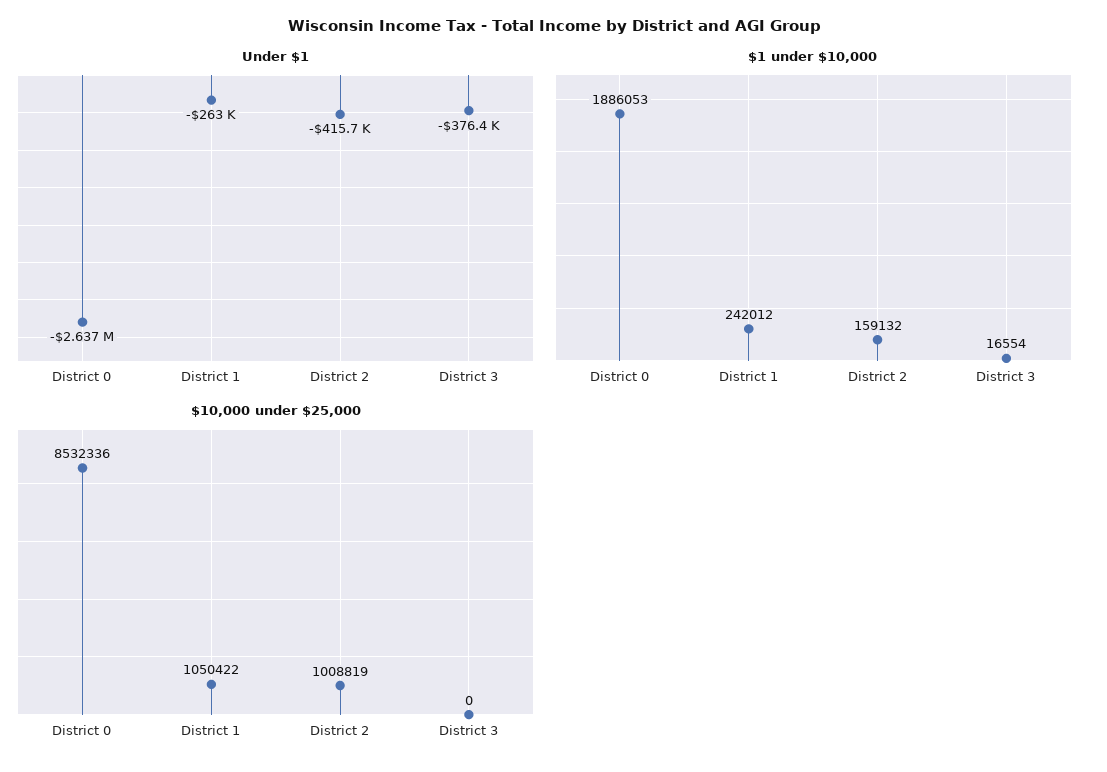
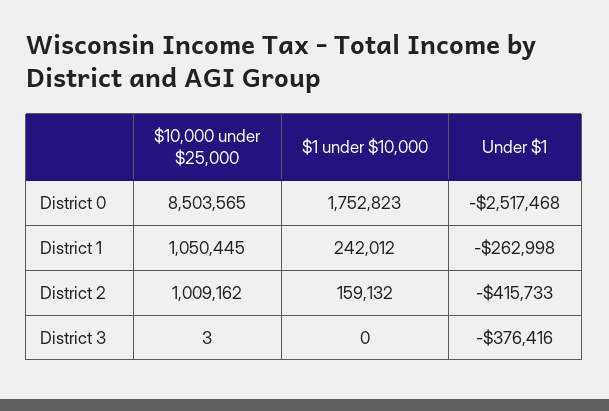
  {
    "Under $1": {
-     "District 0": -2637000,
+     "District 0": -2517468,
      "District 1": -262998,
      "District 2": -415733,
      "District 3": -376416
    },
    "$1 under $10,000": {
-     "District 0": 1886053,
+     "District 0": 1752823,
      "District 1": 242012,
      "District 2": 159132,
-     "District 3": 16554
+     "District 3": 0
    },
    "$10,000 under $25,000": {
-     "District 0": 8532336,
+     "District 0": 8503565,
-     "District 1": 1050422,
+     "District 1": 1050445,
-     "District 2": 1008819,
+     "District 2": 1009162,
-     "District 3": 0
+     "District 3": 3
    }
  }

